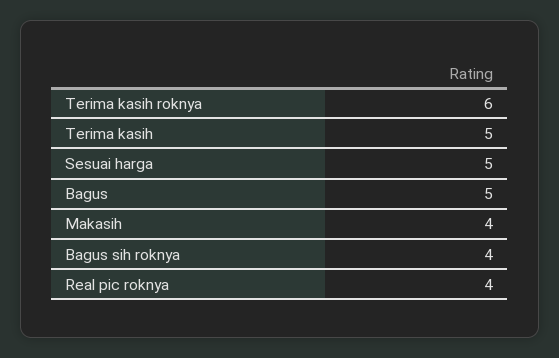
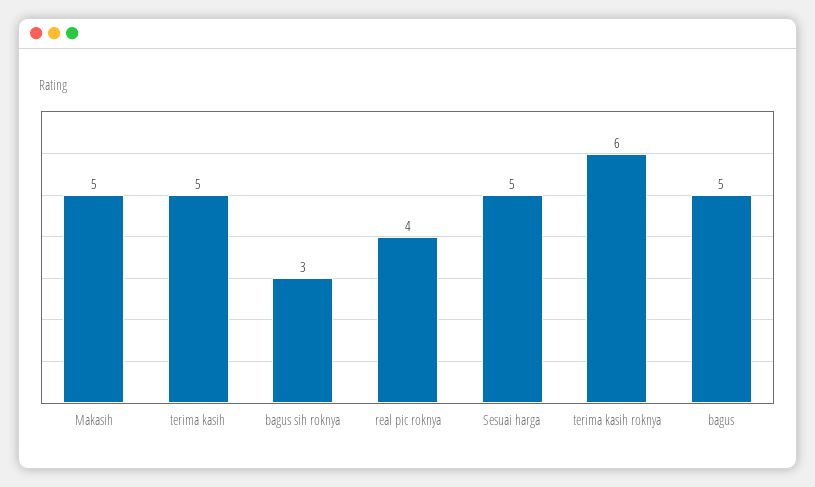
  {
    "Terima kasih roknya": 6,
    "Terima kasih": 5,
    "Sesuai harga": 5,
    "Bagus": 5,
-   "Makasih": 4,
+   "Makasih": 5,
-   "Bagus sih roknya": 4,
+   "Bagus sih roknya": 3,
    "Real pic roknya": 4
  }

